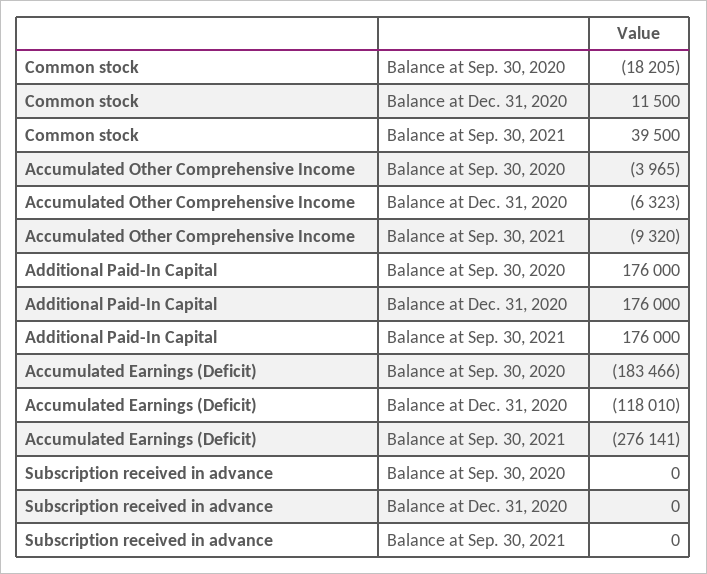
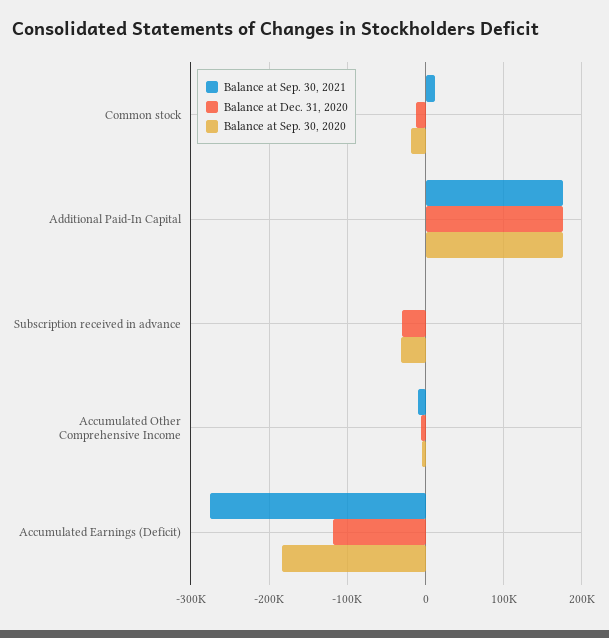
  {
    "Balance at Sep. 30, 2020": {
      "Common stock": -18205,
      "Accumulated Other Comprehensive Income": -3965,
      "Additional Paid-In Capital": 176000,
      "Accumulated Earnings (Deficit)": -183466,
-     "Subscription received in advance": 0
+     "Subscription received in advance": -30000
    },
    "Balance at Dec. 31, 2020": {
-     "Common stock": 11500,
+     "Common stock": -10000,
      "Accumulated Other Comprehensive Income": -6323,
      "Additional Paid-In Capital": 176000,
      "Accumulated Earnings (Deficit)": -118010,
-     "Subscription received in advance": 0
+     "Subscription received in advance": -30000
    },
    "Balance at Sep. 30, 2021": {
-     "Common stock": 39500,
+     "Common stock": 10000,
      "Accumulated Other Comprehensive Income": -9320,
      "Additional Paid-In Capital": 176000,
      "Accumulated Earnings (Deficit)": -276141,
      "Subscription received in advance": 0
    }
  }

